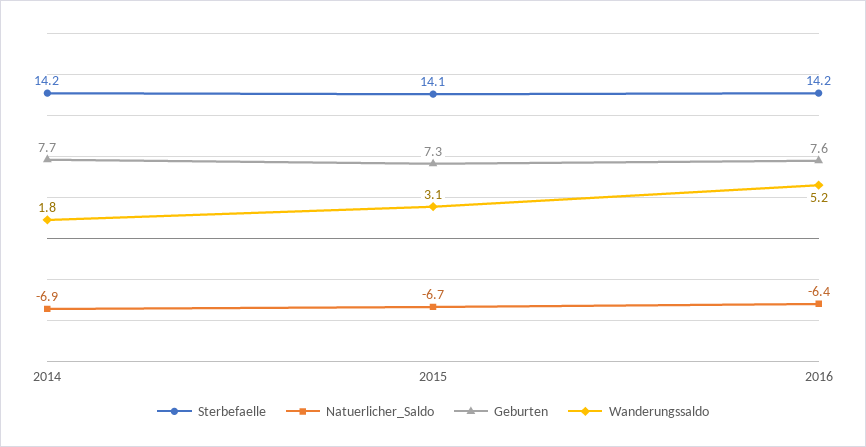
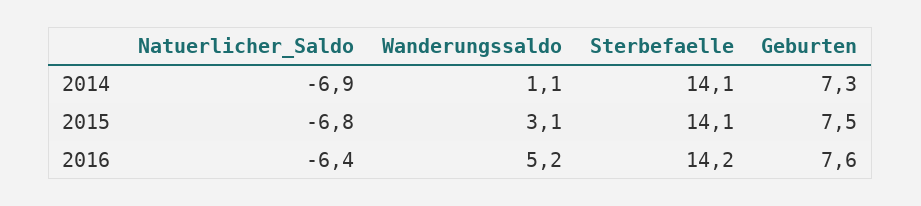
  {
    "Sterbefaelle": {
-     "2014": 14.2,
+     "2014": 14.1,
      "2015": 14.1,
      "2016": 14.2
    },
    "Natuerlicher_Saldo": {
      "2014": -6.9,
-     "2015": -6.7,
+     "2015": -6.8,
      "2016": -6.4
    },
    "Geburten": {
-     "2014": 7.7,
+     "2014": 7.3,
-     "2015": 7.3,
+     "2015": 7.5,
      "2016": 7.6
    },
    "Wanderungssaldo": {
-     "2014": 1.8,
+     "2014": 1.1,
      "2015": 3.1,
      "2016": 5.2
    }
  }

